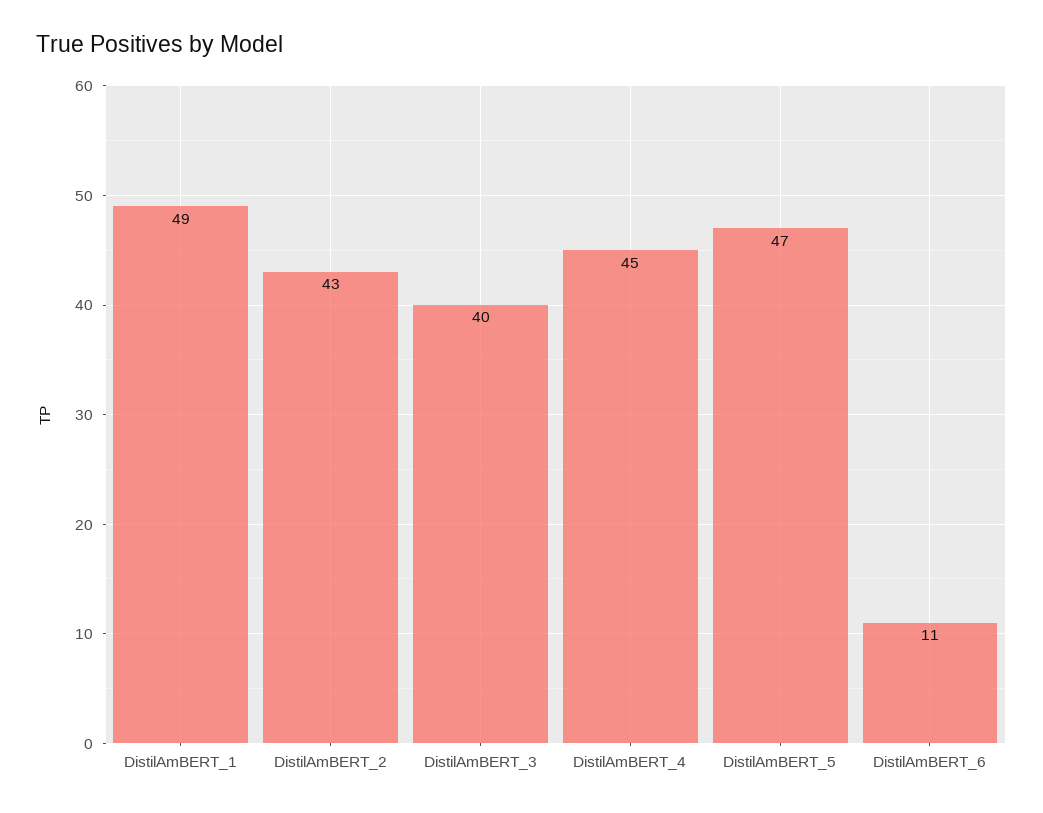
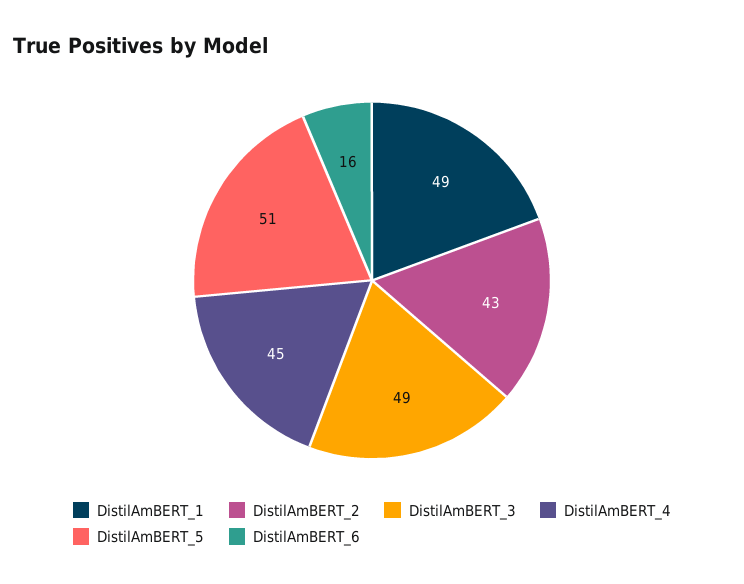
  {
    "DistilAmBERT_1": 49,
    "DistilAmBERT_2": 43,
-   "DistilAmBERT_3": 40,
+   "DistilAmBERT_3": 49,
    "DistilAmBERT_4": 45,
-   "DistilAmBERT_5": 47,
+   "DistilAmBERT_5": 51,
-   "DistilAmBERT_6": 11
+   "DistilAmBERT_6": 16
  }

